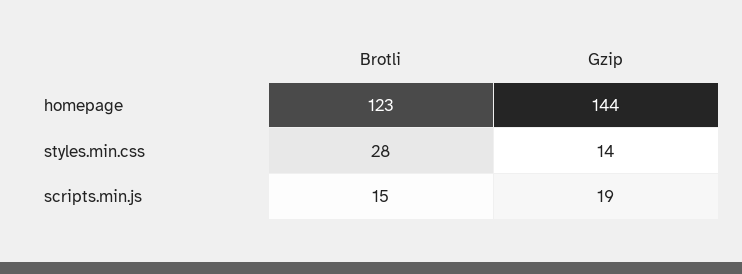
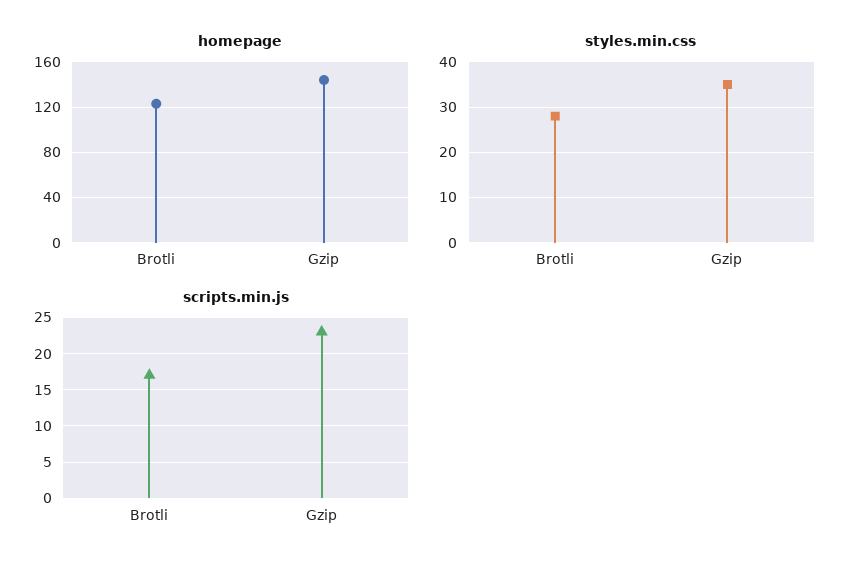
  {
    "homepage": {
      "Brotli": 123,
      "Gzip": 144
    },
    "styles.min.css": {
      "Brotli": 28,
-     "Gzip": 14
+     "Gzip": 35
    },
    "scripts.min.js": {
-     "Brotli": 15,
+     "Brotli": 17,
-     "Gzip": 19
+     "Gzip": 23
    }
  }

